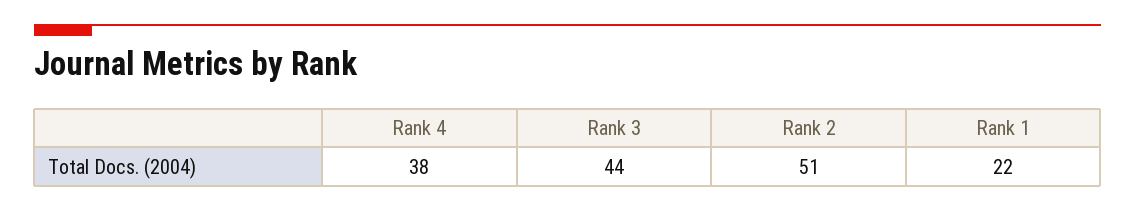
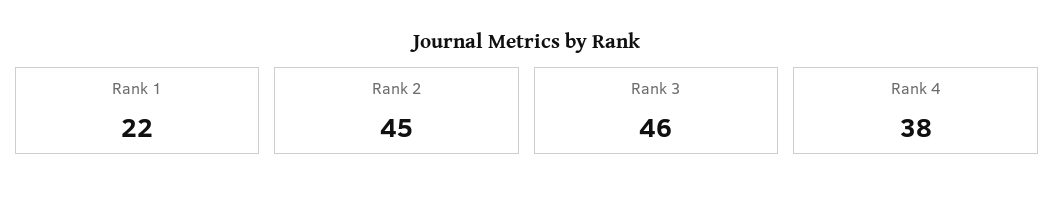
  {
    "Rank 4": 38,
-   "Rank 3": 44,
+   "Rank 3": 46,
-   "Rank 2": 51,
+   "Rank 2": 45,
    "Rank 1": 22
  }

